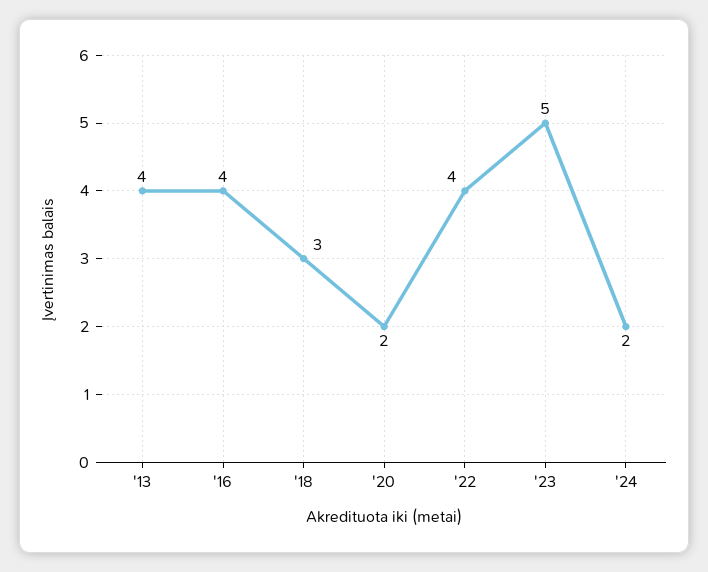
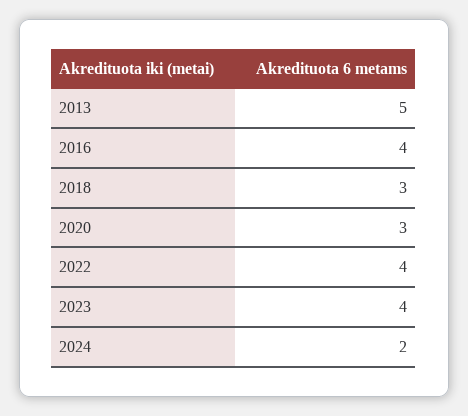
  {
-   "'13": 4,
+   "'13": 5,
    "'16": 4,
    "'18": 3,
-   "'20": 2,
+   "'20": 3,
    "'22": 4,
-   "'23": 5,
+   "'23": 4,
    "'24": 2
  }

